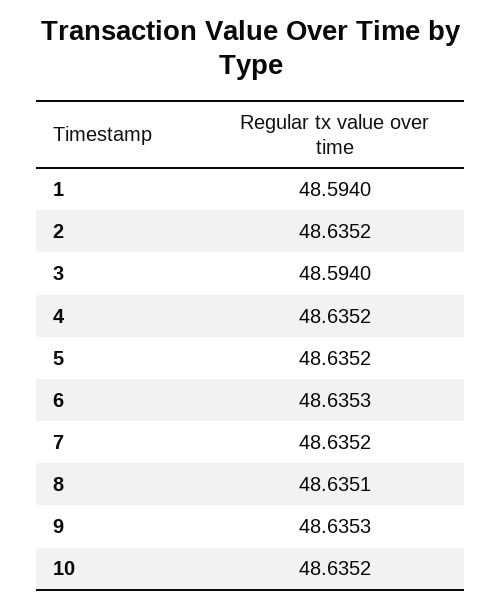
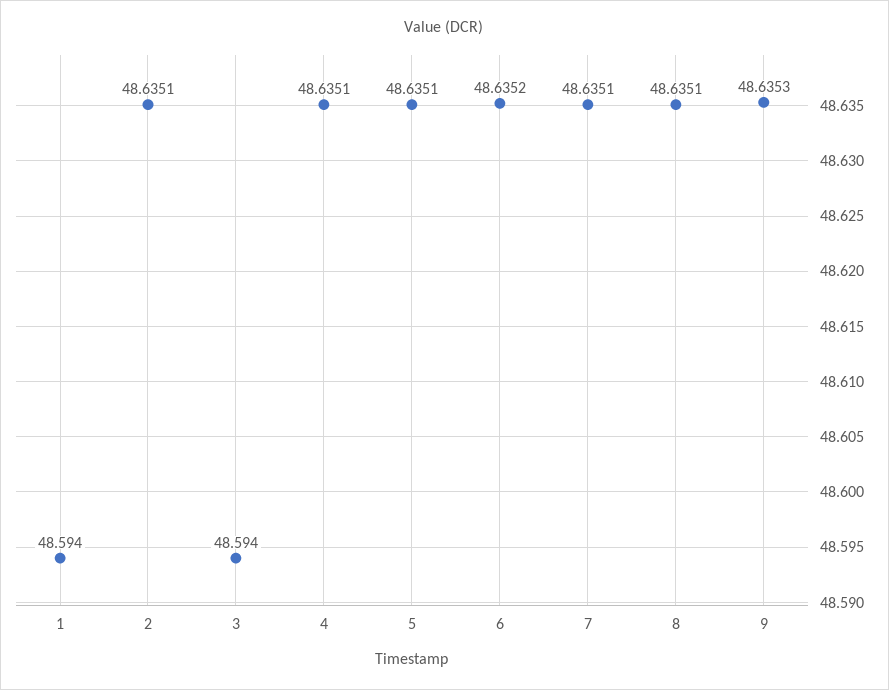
  {
    "1": 48.594,
-   "2": 48.6352,
+   "2": 48.6351,
    "3": 48.594,
-   "4": 48.6352,
+   "4": 48.6351,
-   "5": 48.6352,
+   "5": 48.6351,
-   "6": 48.6353,
+   "6": 48.6352,
-   "7": 48.6352,
+   "7": 48.6351,
    "8": 48.6351,
-   "9": 48.6353,
+   "9": 48.6353
-   "10": 48.6352
  }

